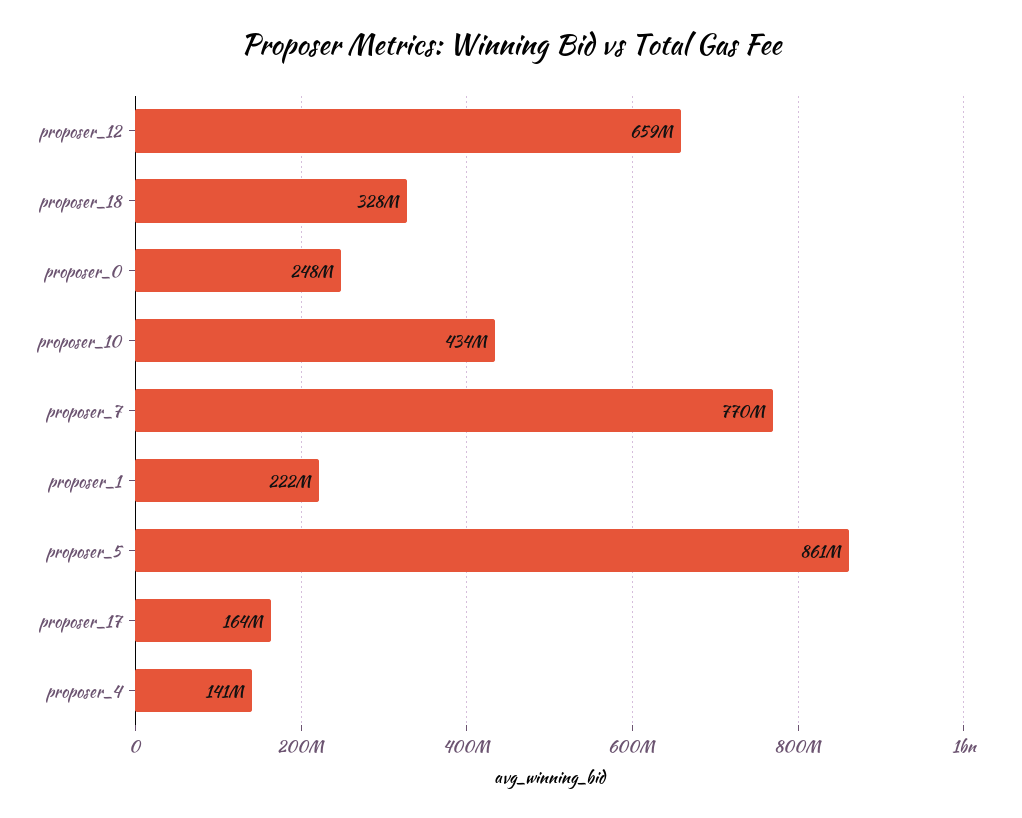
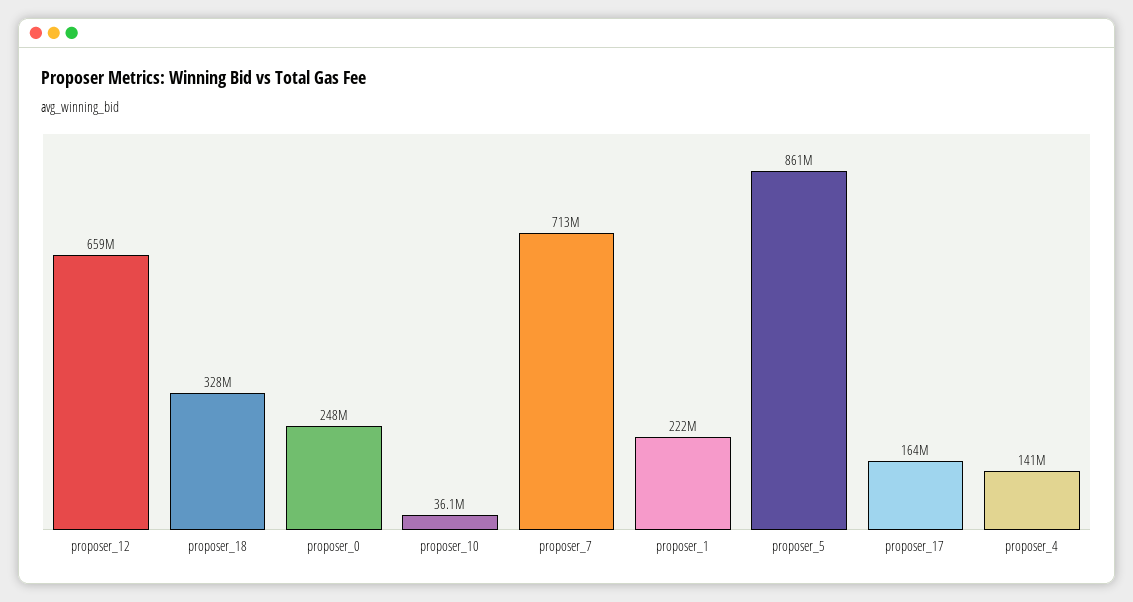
  {
    "proposer_12": 659000000,
    "proposer_18": 328000000,
    "proposer_0": 248000000,
-   "proposer_10": 434000000,
+   "proposer_10": 36100000,
-   "proposer_7": 770000000,
+   "proposer_7": 713000000,
    "proposer_1": 222000000,
    "proposer_5": 861000000,
    "proposer_17": 164000000,
    "proposer_4": 141000000
  }

